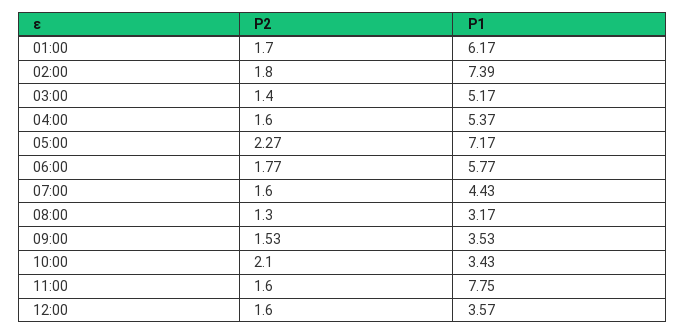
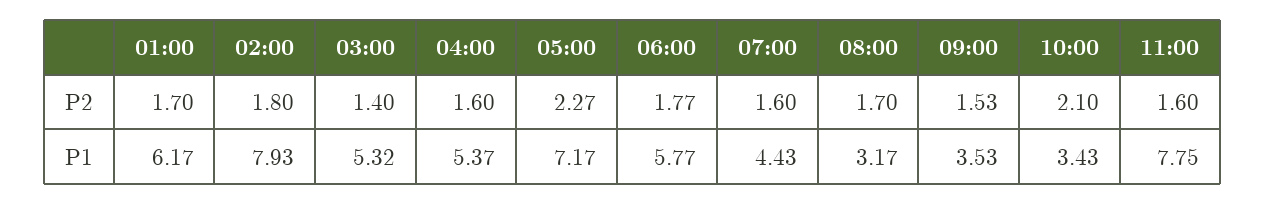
  {
    "P2": {
      "01:00": 1.7,
      "02:00": 1.8,
      "03:00": 1.4,
      "04:00": 1.6,
      "05:00": 2.27,
      "06:00": 1.77,
      "07:00": 1.6,
-     "08:00": 1.3,
+     "08:00": 1.7,
      "09:00": 1.53,
      "10:00": 2.1,
-     "11:00": 1.6,
+     "11:00": 1.6
-     "12:00": 1.6
    },
    "P1": {
      "01:00": 6.17,
-     "02:00": 7.39,
+     "02:00": 7.93,
-     "03:00": 5.17,
+     "03:00": 5.32,
      "04:00": 5.37,
      "05:00": 7.17,
      "06:00": 5.77,
      "07:00": 4.43,
      "08:00": 3.17,
      "09:00": 3.53,
      "10:00": 3.43,
-     "11:00": 7.75,
+     "11:00": 7.75
-     "12:00": 3.57
    }
  }

